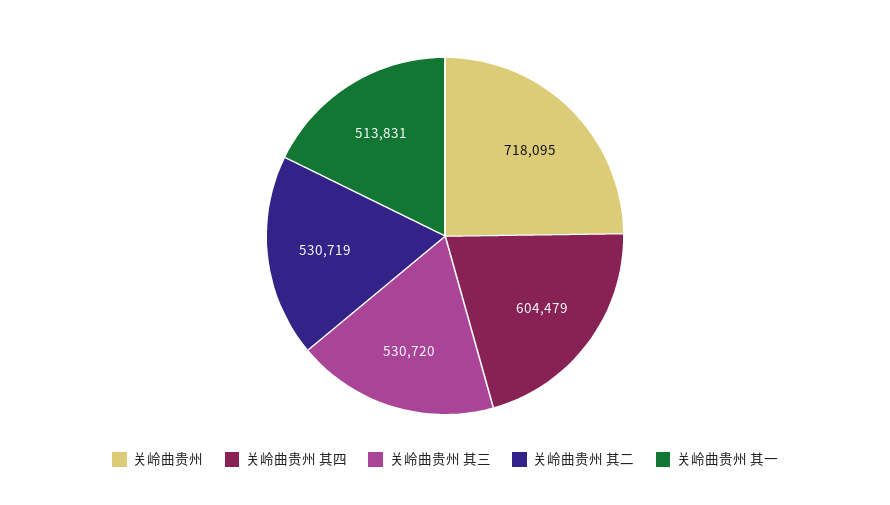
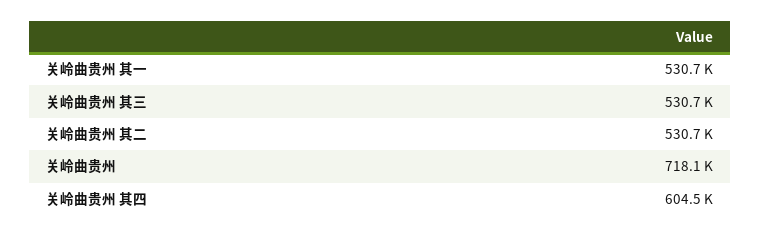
  {
    "关岭曲贵州": 718095,
    "关岭曲贵州 其四": 604479,
    "关岭曲贵州 其三": 530720,
    "关岭曲贵州 其二": 530719,
-   "关岭曲贵州 其一": 513831
+   "关岭曲贵州 其一": 530700
  }

